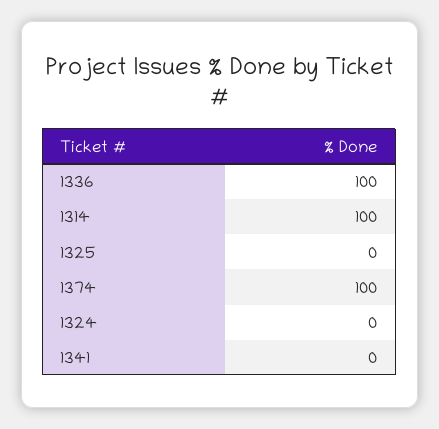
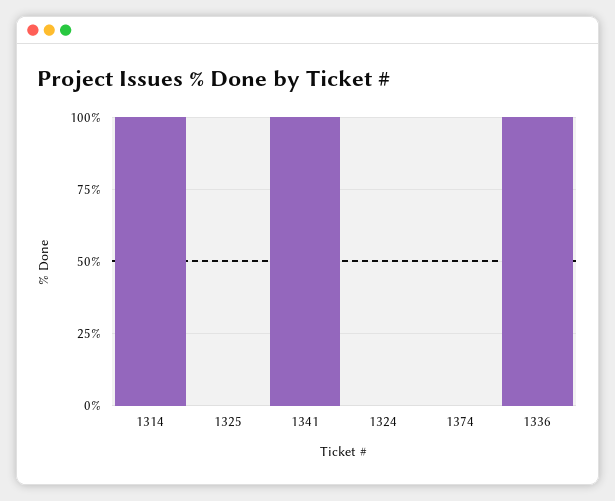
  {
    "1336": 100,
    "1314": 100,
    "1325": 0,
-   "1374": 100,
+   "1374": 0,
    "1324": 0,
-   "1341": 0
+   "1341": 100
  }

